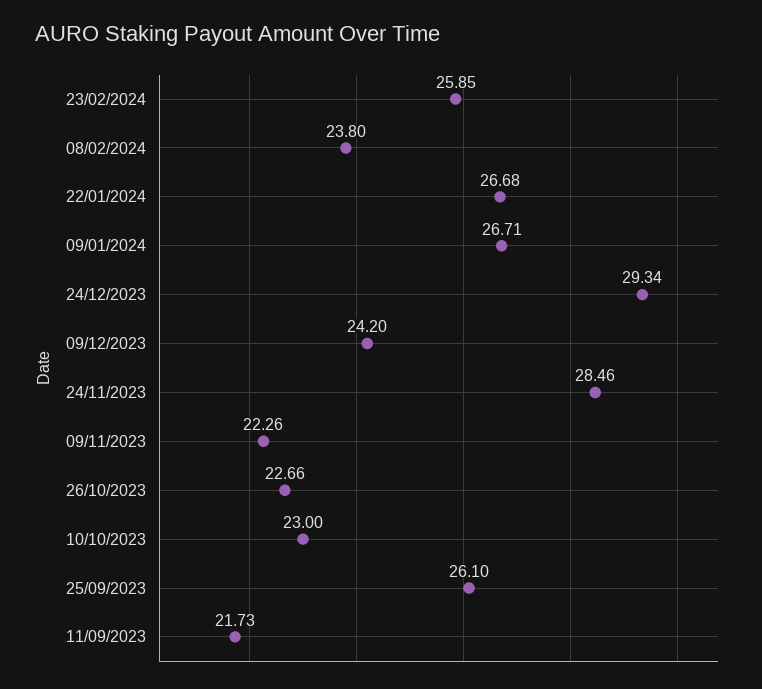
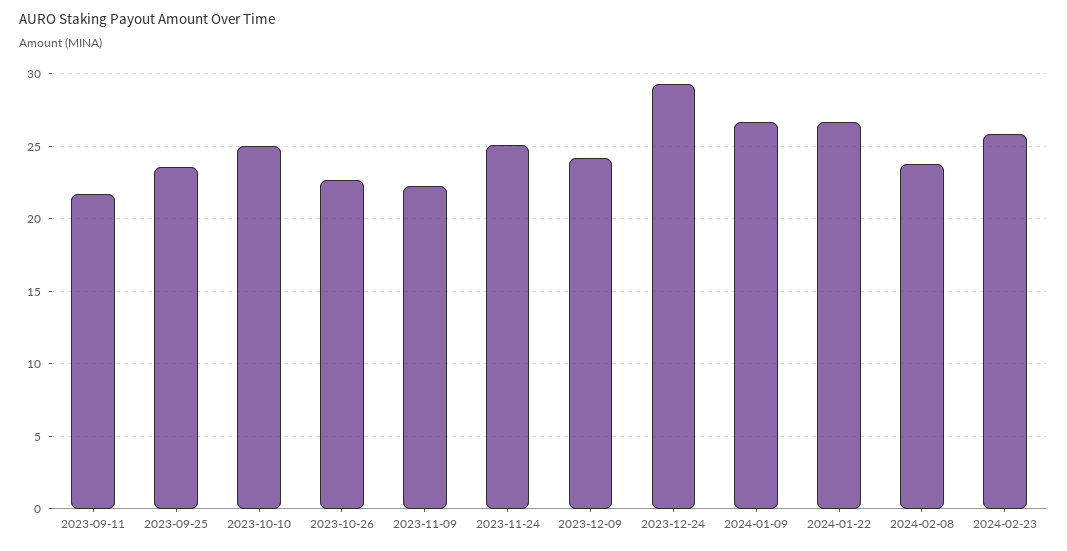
  {
    "23/02/2024": 25.85,
    "08/02/2024": 23.8,
    "22/01/2024": 26.68,
    "09/01/2024": 26.71,
    "24/12/2023": 29.34,
    "09/12/2023": 24.2,
-   "24/11/2023": 28.46,
+   "24/11/2023": 25,
    "09/11/2023": 22.26,
    "26/10/2023": 22.66,
-   "10/10/2023": 23,
+   "10/10/2023": 25,
-   "25/09/2023": 26.1,
+   "25/09/2023": 23.5,
    "11/09/2023": 21.73
  }

